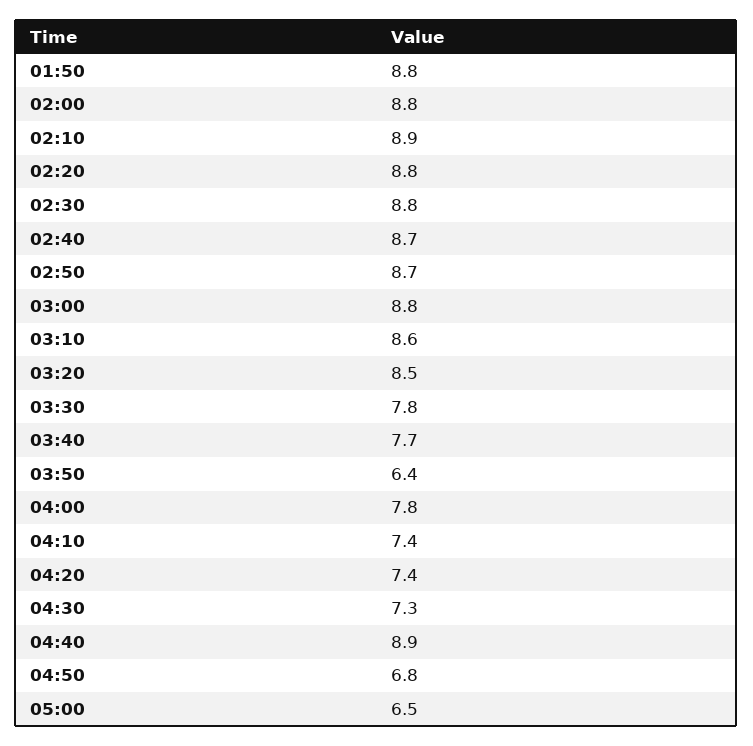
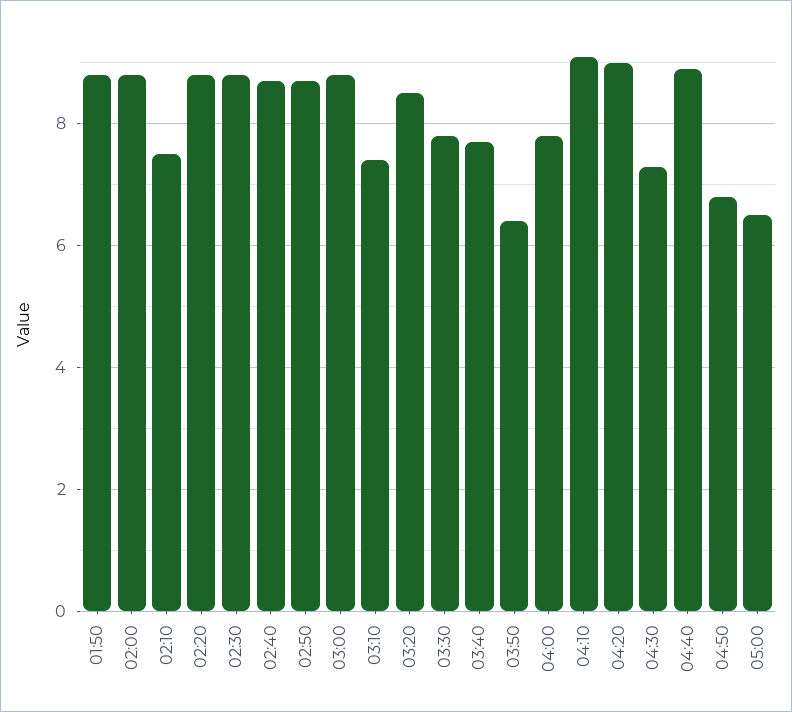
  {
    "01:50": 8.8,
    "02:00": 8.8,
-   "02:10": 8.9,
+   "02:10": 7.5,
    "02:20": 8.8,
    "02:30": 8.8,
    "02:40": 8.7,
    "02:50": 8.7,
    "03:00": 8.8,
-   "03:10": 8.6,
+   "03:10": 7.5,
    "03:20": 8.5,
    "03:30": 7.8,
    "03:40": 7.7,
    "03:50": 6.4,
    "04:00": 7.8,
-   "04:10": 7.4,
+   "04:10": 9,
-   "04:20": 7.4,
+   "04:20": 9,
    "04:30": 7.3,
    "04:40": 8.9,
    "04:50": 6.8,
    "05:00": 6.5
  }

